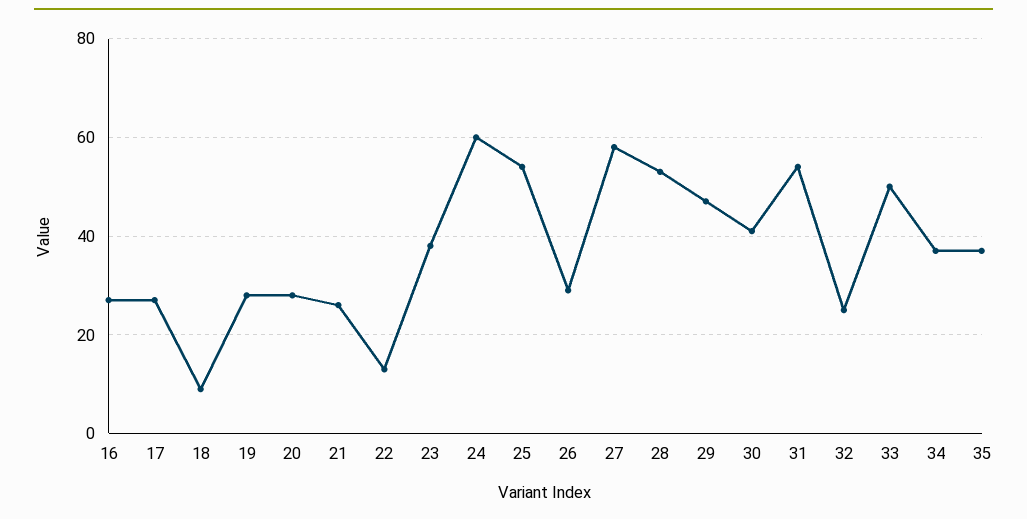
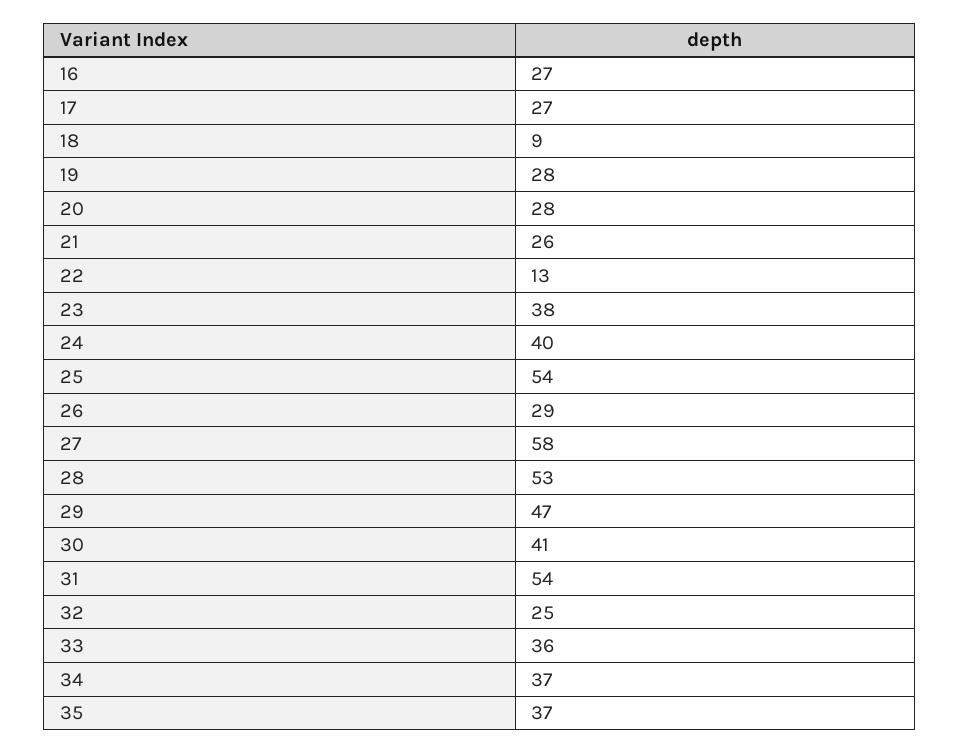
  {
    "16": 27,
    "17": 27,
    "18": 9,
    "19": 28,
    "20": 28,
    "21": 26,
    "22": 13,
    "23": 38,
-   "24": 60,
+   "24": 40,
    "25": 54,
    "26": 29,
    "27": 58,
    "28": 53,
    "29": 47,
    "30": 41,
    "31": 54,
    "32": 25,
-   "33": 50,
+   "33": 36,
    "34": 37,
    "35": 37
  }

